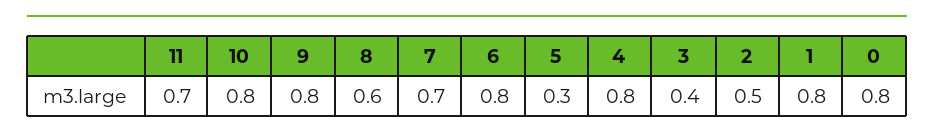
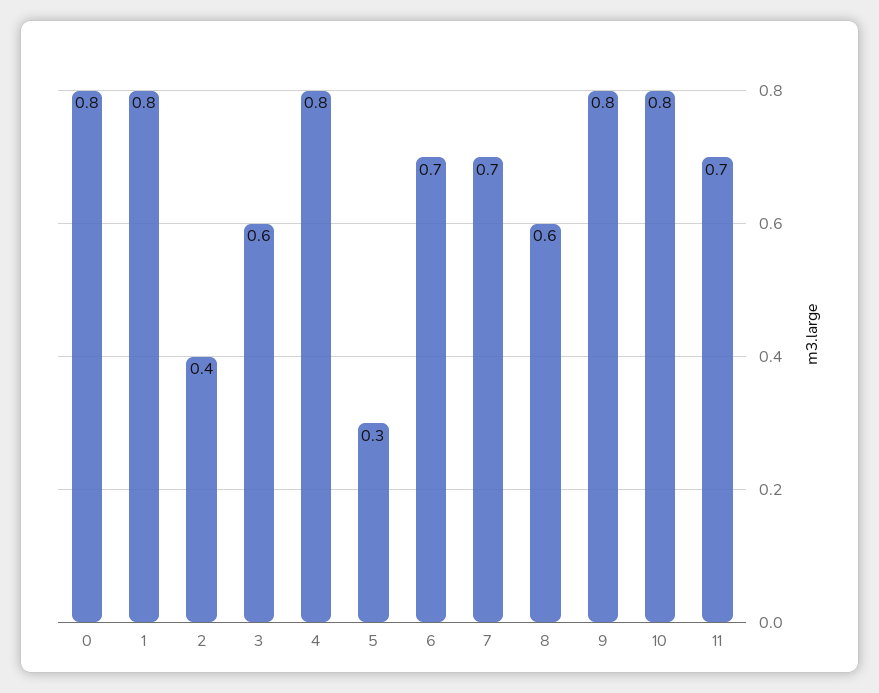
  {
    "11": 0.7,
    "10": 0.8,
    "9": 0.8,
    "8": 0.6,
    "7": 0.7,
-   "6": 0.8,
+   "6": 0.7,
    "5": 0.3,
    "4": 0.8,
-   "3": 0.4,
+   "3": 0.6,
-   "2": 0.5,
+   "2": 0.4,
    "1": 0.8,
    "0": 0.8
  }

